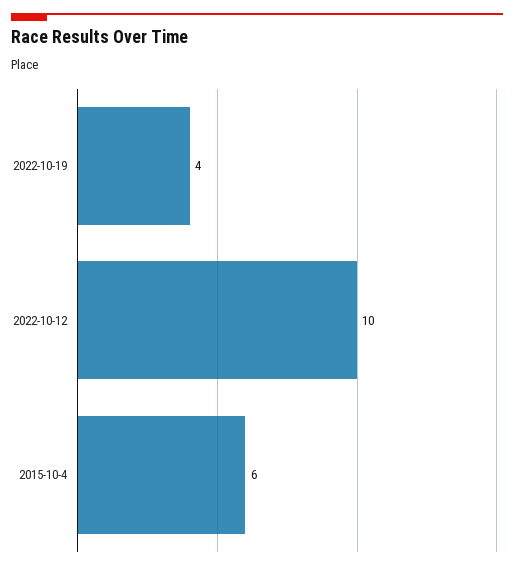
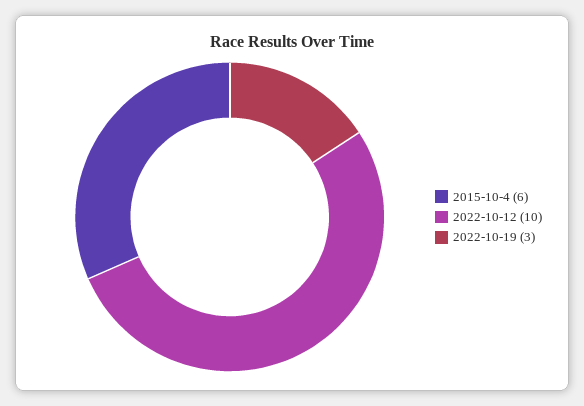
  {
-   "2022-10-19": 4,
+   "2022-10-19": 3,
    "2022-10-12": 10,
    "2015-10-4": 6
  }

